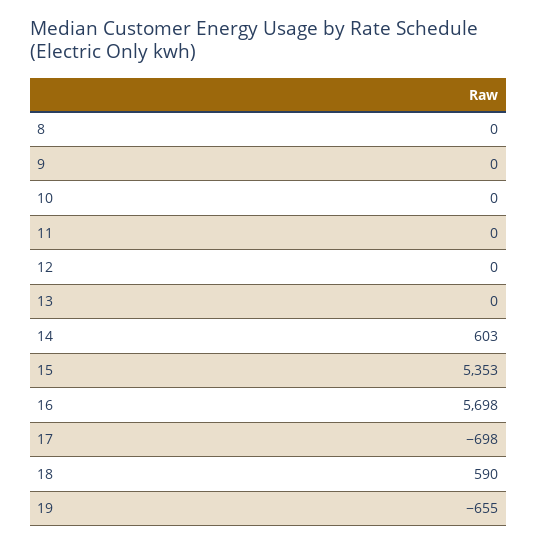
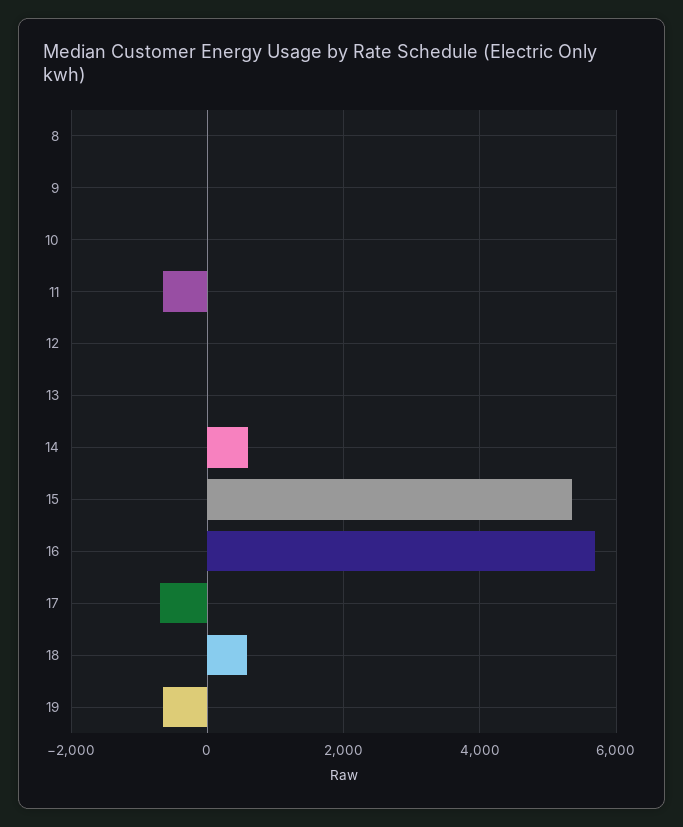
  {
    "8": 0,
    "9": 0,
    "10": 0,
-   "11": 0,
+   "11": -600,
    "12": 0,
    "13": 0,
    "14": 603,
    "15": 5353,
    "16": 5698,
    "17": -698,
    "18": 590,
    "19": -655
  }

